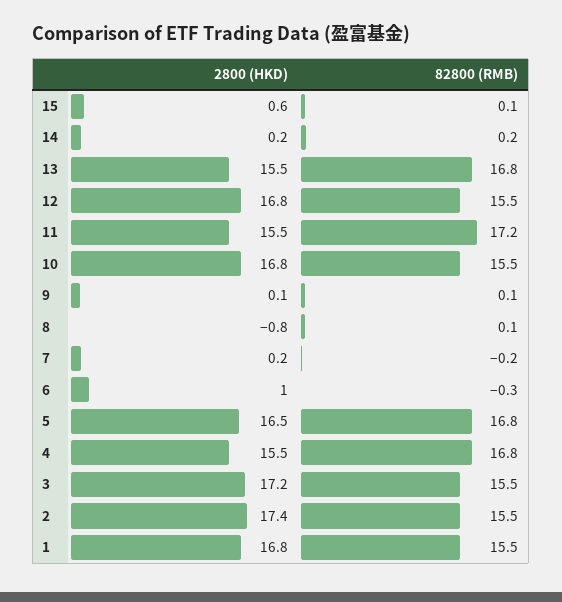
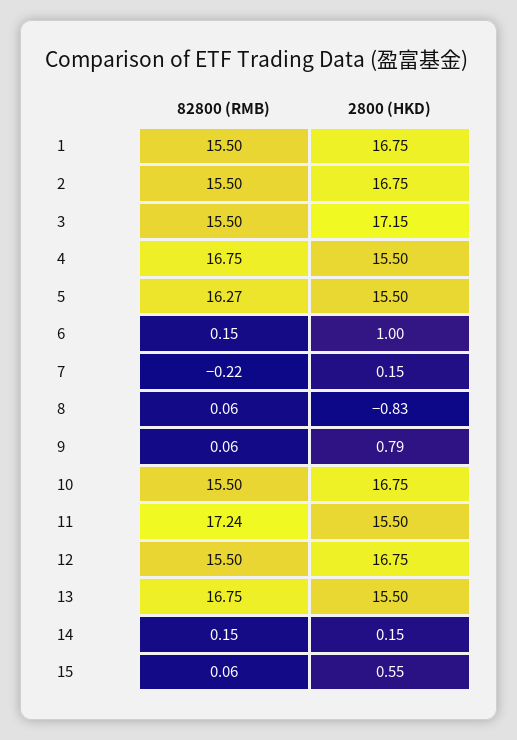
  {
    "2800 (HKD)": {
      "15": 0.55,
      "14": 0.15,
      "13": 15.5,
      "12": 16.75,
      "11": 15.5,
      "10": 16.75,
-     "9": 0.1,
+     "9": 0.79,
      "8": -0.83,
      "7": 0.15,
      "6": 1,
-     "5": 16.5,
+     "5": 15.5,
      "4": 15.5,
      "3": 17.15,
-     "2": 17.4,
+     "2": 16.75,
      "1": 16.75
    },
    "82800 (RMB)": {
      "15": 0.06,
      "14": 0.15,
      "13": 16.75,
      "12": 15.5,
      "11": 17.24,
      "10": 15.5,
      "9": 0.06,
      "8": 0.06,
      "7": -0.22,
-     "6": -0.3,
+     "6": 0.15,
-     "5": 16.8,
+     "5": 16.27,
      "4": 16.75,
      "3": 15.5,
      "2": 15.5,
      "1": 15.5
    }
  }

